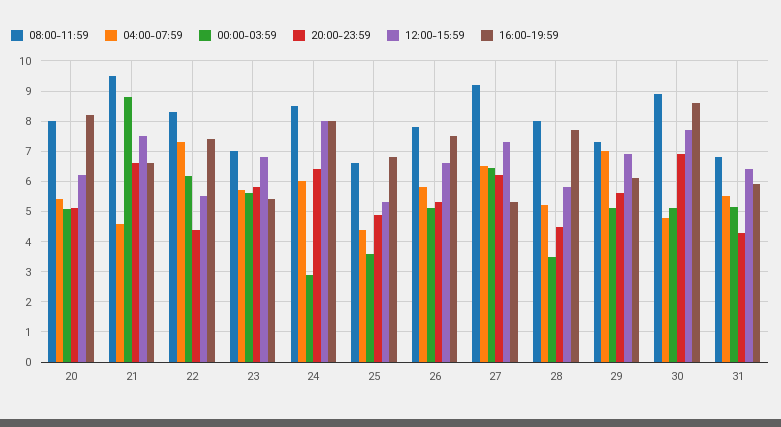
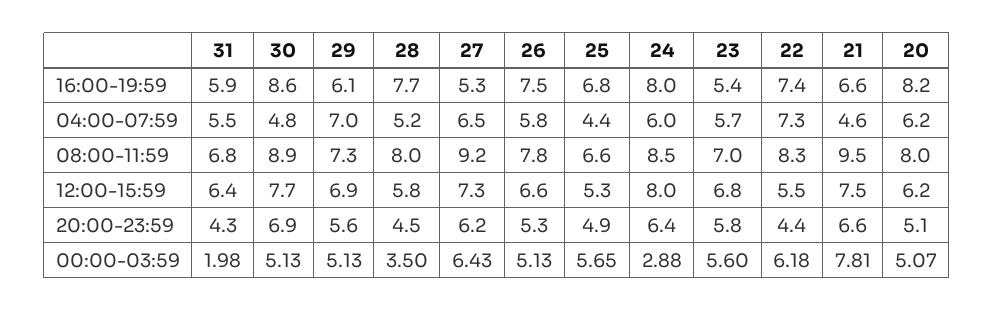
  {
    "08:00-11:59": {
      "20": 8,
      "21": 9.5,
      "22": 8.3,
      "23": 7,
      "24": 8.5,
      "25": 6.6,
      "26": 7.8,
      "27": 9.2,
      "28": 8,
      "29": 7.3,
      "30": 8.9,
      "31": 6.8
    },
    "04:00-07:59": {
-     "20": 5.4,
+     "20": 6.2,
      "21": 4.6,
      "22": 7.3,
      "23": 5.7,
      "24": 6,
      "25": 4.4,
      "26": 5.8,
      "27": 6.5,
      "28": 5.2,
      "29": 7,
      "30": 4.8,
      "31": 5.5
    },
    "00:00-03:59": {
      "20": 5.07,
-     "21": 8.8,
+     "21": 7.81,
      "22": 6.18,
      "23": 5.6,
      "24": 2.88,
-     "25": 3.6,
+     "25": 5.65,
      "26": 5.13,
      "27": 6.43,
      "28": 3.5,
      "29": 5.13,
      "30": 5.13,
-     "31": 5.2
+     "31": 1.98
    },
    "20:00-23:59": {
      "20": 5.1,
      "21": 6.6,
      "22": 4.4,
      "23": 5.8,
      "24": 6.4,
      "25": 4.9,
      "26": 5.3,
      "27": 6.2,
      "28": 4.5,
      "29": 5.6,
      "30": 6.9,
      "31": 4.3
    },
    "12:00-15:59": {
      "20": 6.2,
      "21": 7.5,
      "22": 5.5,
      "23": 6.8,
      "24": 8,
      "25": 5.3,
      "26": 6.6,
      "27": 7.3,
      "28": 5.8,
      "29": 6.9,
      "30": 7.7,
      "31": 6.4
    },
    "16:00-19:59": {
      "20": 8.2,
      "21": 6.6,
      "22": 7.4,
      "23": 5.4,
      "24": 8,
      "25": 6.8,
      "26": 7.5,
      "27": 5.3,
      "28": 7.7,
      "29": 6.1,
      "30": 8.6,
      "31": 5.9
    }
  }

